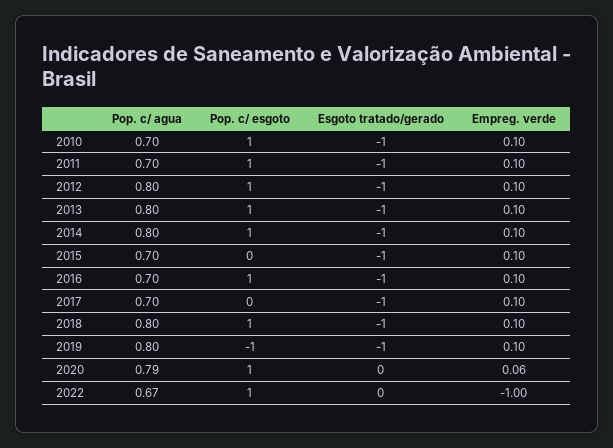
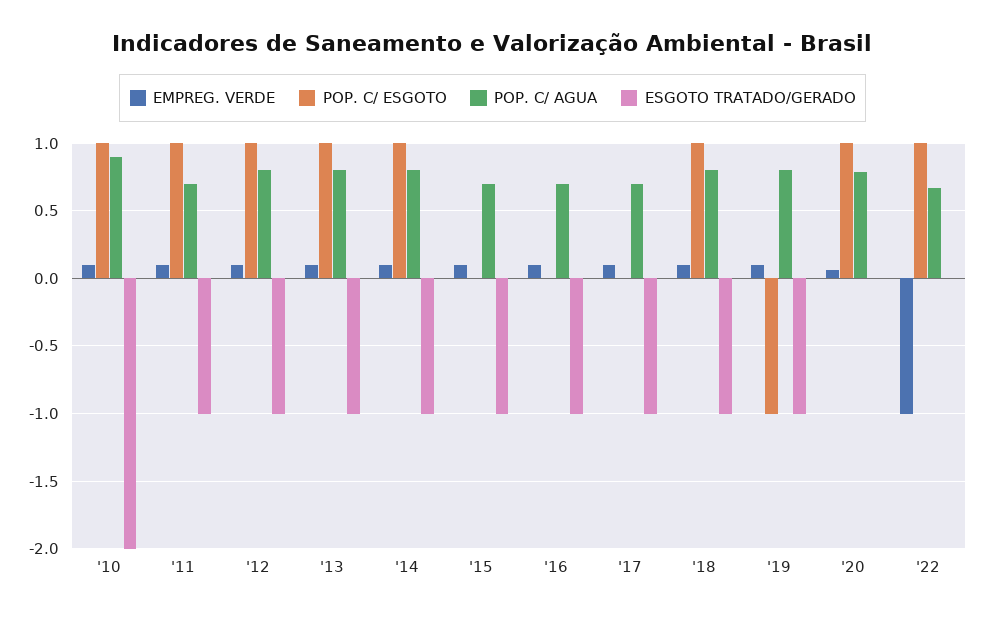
  {
    "Pop. c/ agua": {
-     "2010": 0.7,
+     "2010": 0.9,
      "2011": 0.7,
      "2012": 0.8,
      "2013": 0.8,
      "2014": 0.8,
      "2015": 0.7,
      "2016": 0.7,
      "2017": 0.7,
      "2018": 0.8,
      "2019": 0.8,
      "2020": 0.79,
      "2022": 0.67
    },
    "Pop. c/ esgoto": {
      "2010": 1,
      "2011": 1,
      "2012": 1,
      "2013": 1,
      "2014": 1,
      "2015": 0,
-     "2016": 1,
+     "2016": 0,
      "2017": 0,
      "2018": 1,
      "2019": -1,
      "2020": 1,
      "2022": 1
    },
    "Esgoto tratado/gerado": {
-     "2010": -1,
+     "2010": -2,
      "2011": -1,
      "2012": -1,
      "2013": -1,
      "2014": -1,
      "2015": -1,
      "2016": -1,
      "2017": -1,
      "2018": -1,
      "2019": -1,
      "2020": 0,
      "2022": 0
    },
    "Empreg. verde": {
      "2010": 0.1,
      "2011": 0.1,
      "2012": 0.1,
      "2013": 0.1,
      "2014": 0.1,
      "2015": 0.1,
      "2016": 0.1,
      "2017": 0.1,
      "2018": 0.1,
      "2019": 0.1,
      "2020": 0.06,
      "2022": -1
    }
  }

